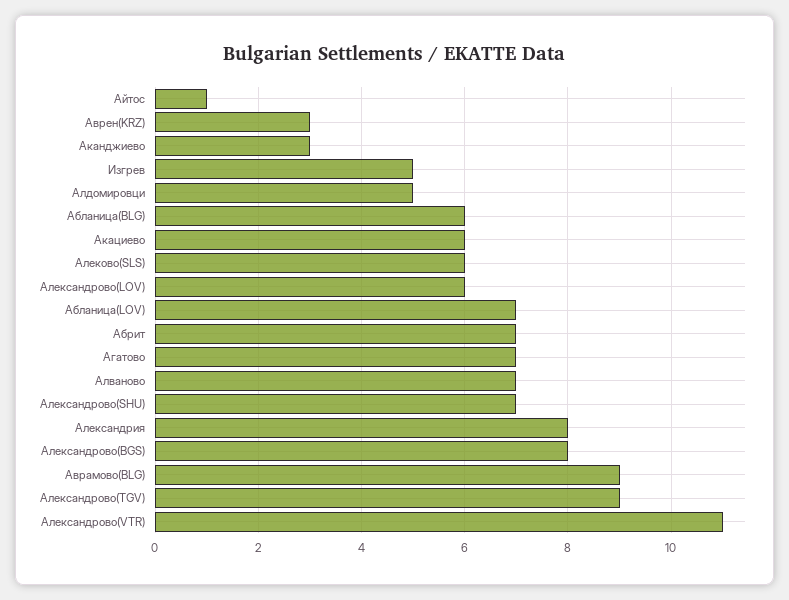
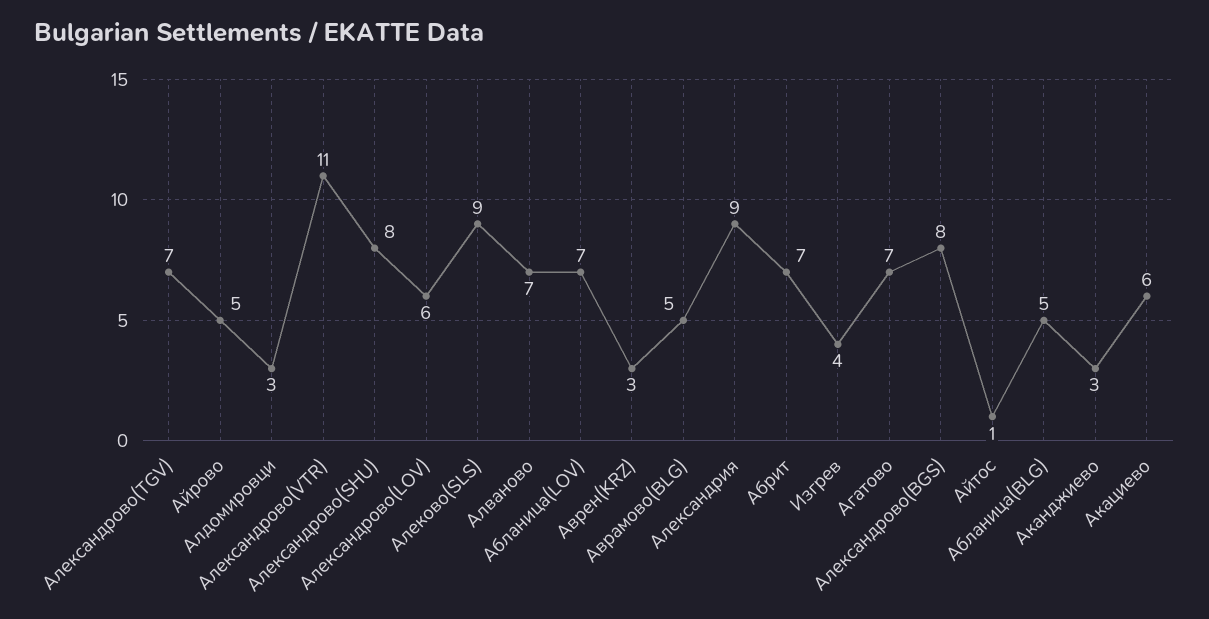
  {
    "Айтос": 1,
    "Аврен(KRZ)": 3,
    "Аканджиево": 3,
-   "Изгрев": 5,
+   "Изгрев": 4,
-   "Алдомировци": 5,
+   "Алдомировци": 3,
-   "Абланица(BLG)": 6,
+   "Абланица(BLG)": 5,
    "Акациево": 6,
-   "Алеково(SLS)": 6,
+   "Алеково(SLS)": 9,
    "Александрово(LOV)": 6,
    "Абланица(LOV)": 7,
    "Абрит": 7,
    "Агатово": 7,
    "Алваново": 7,
-   "Александрово(SHU)": 7,
+   "Александрово(SHU)": 8,
-   "Александрия": 8,
+   "Александрия": 9,
    "Александрово(BGS)": 8,
-   "Аврамово(BLG)": 9,
+   "Аврамово(BLG)": 5,
-   "Александрово(TGV)": 9,
+   "Александрово(TGV)": 7,
-   "Александрово(VTR)": 11
+   "Александрово(VTR)": 11,
+   "Айрово": 5
  }

